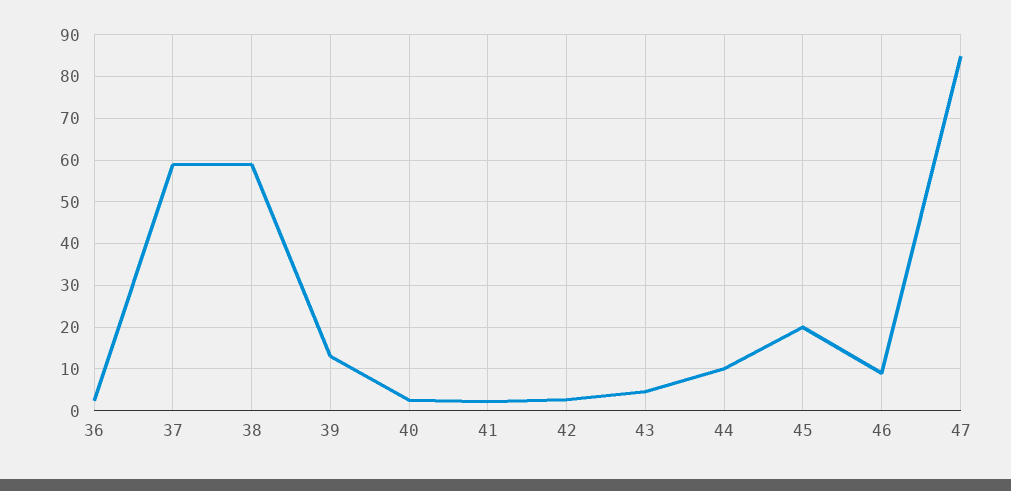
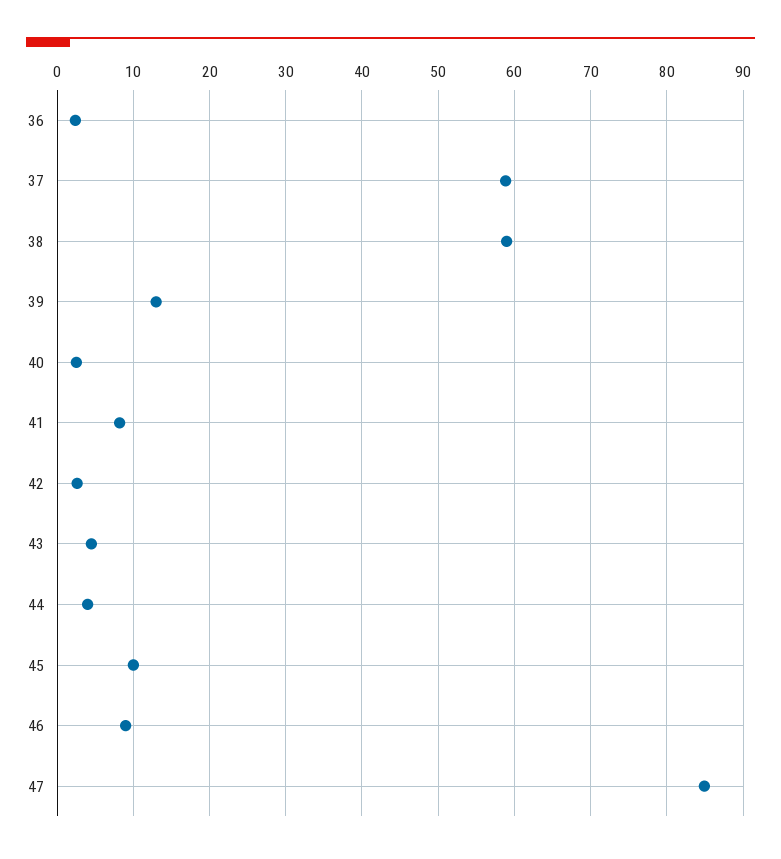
  {
    "36": 2,
    "37": 59,
    "38": 59,
    "39": 13,
    "40": 3,
-   "41": 2,
+   "41": 8,
    "42": 3,
    "43": 5,
-   "44": 10,
+   "44": 4,
-   "45": 20,
+   "45": 10,
    "46": 9,
    "47": 85
  }

